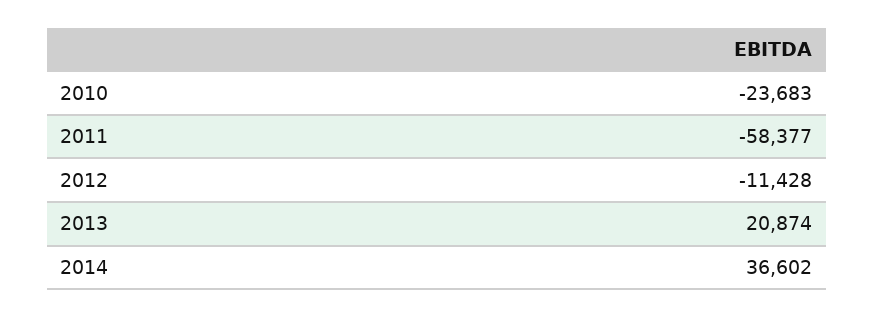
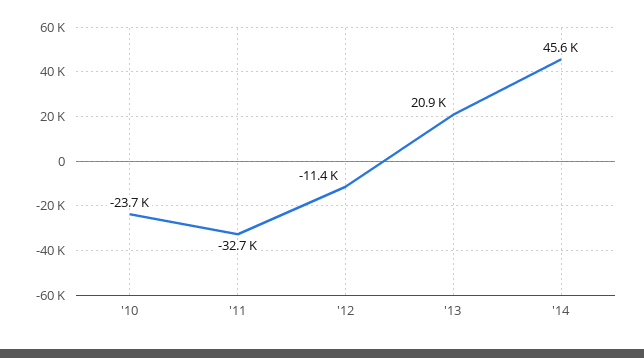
  {
    "2010": -23683,
-   "2011": -58377,
+   "2011": -32700,
    "2012": -11428,
    "2013": 20874,
-   "2014": 36602
+   "2014": 45600
  }

